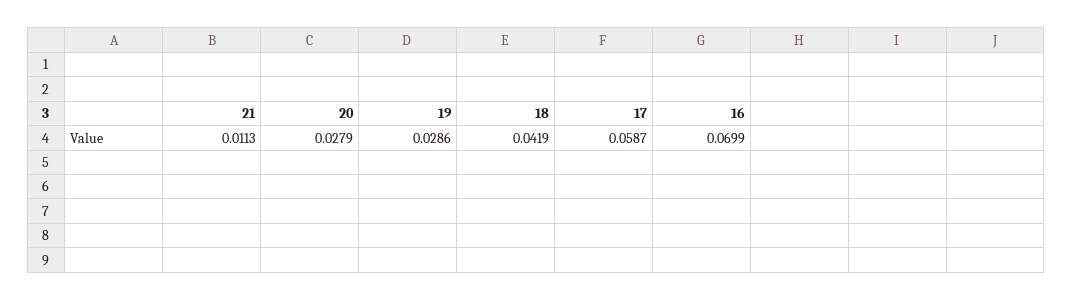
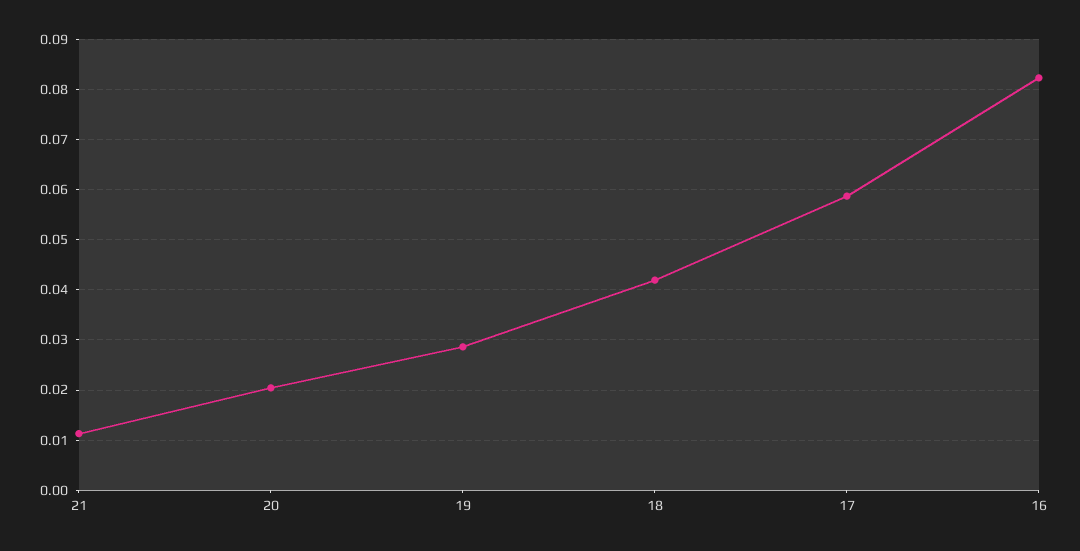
  {
    "21": 0.0113,
-   "20": 0.0279,
+   "20": 0.02,
    "19": 0.0286,
    "18": 0.0419,
    "17": 0.0587,
-   "16": 0.0699
+   "16": 0.082
  }

